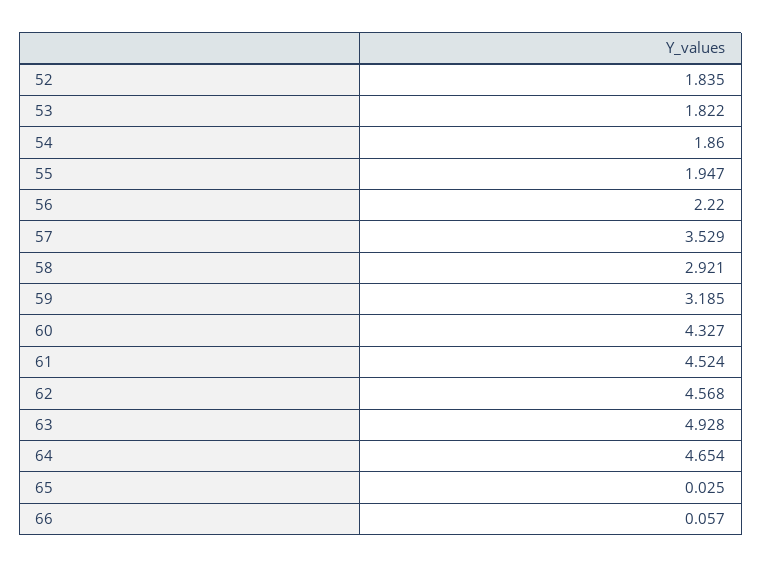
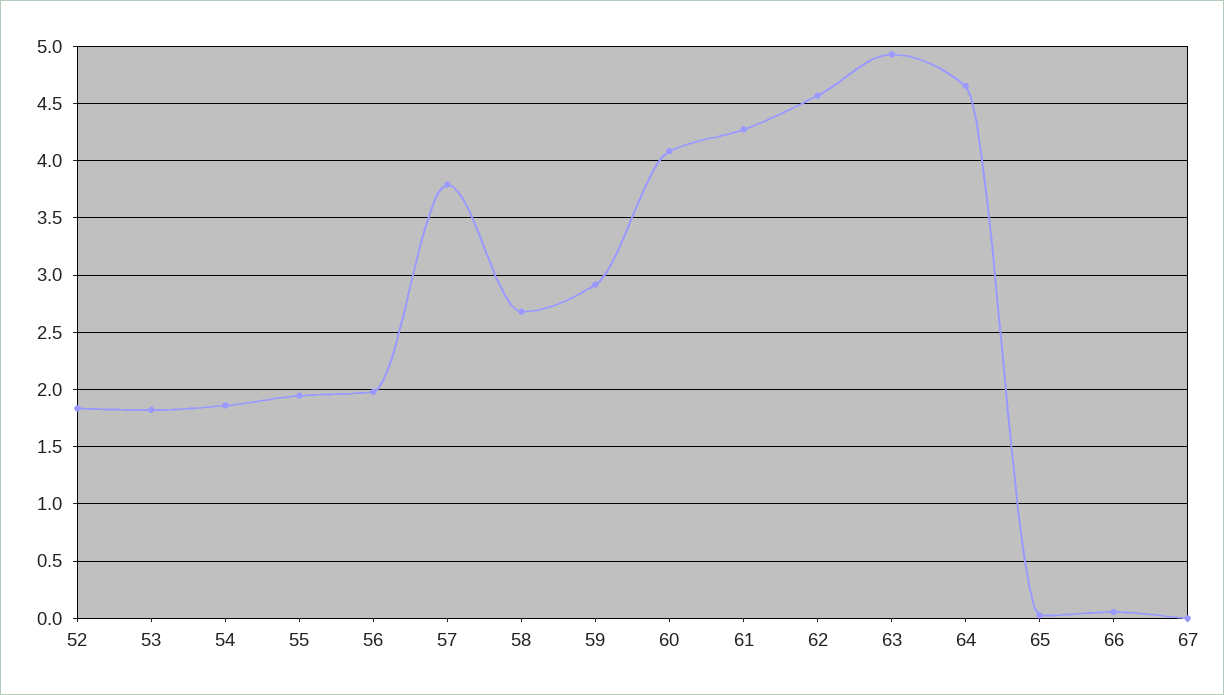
  {
    "52": 1.835,
    "53": 1.822,
    "54": 1.86,
    "55": 1.947,
-   "56": 2.22,
+   "56": 2,
-   "57": 3.529,
+   "57": 3.8,
-   "58": 2.921,
+   "58": 2.7,
-   "59": 3.185,
+   "59": 2.9,
-   "60": 4.327,
+   "60": 4.1,
-   "61": 4.524,
+   "61": 4.3,
    "62": 4.568,
    "63": 4.928,
    "64": 4.654,
    "65": 0.025,
-   "66": 0.057
+   "66": 0.057,
+   "67": 0
  }

